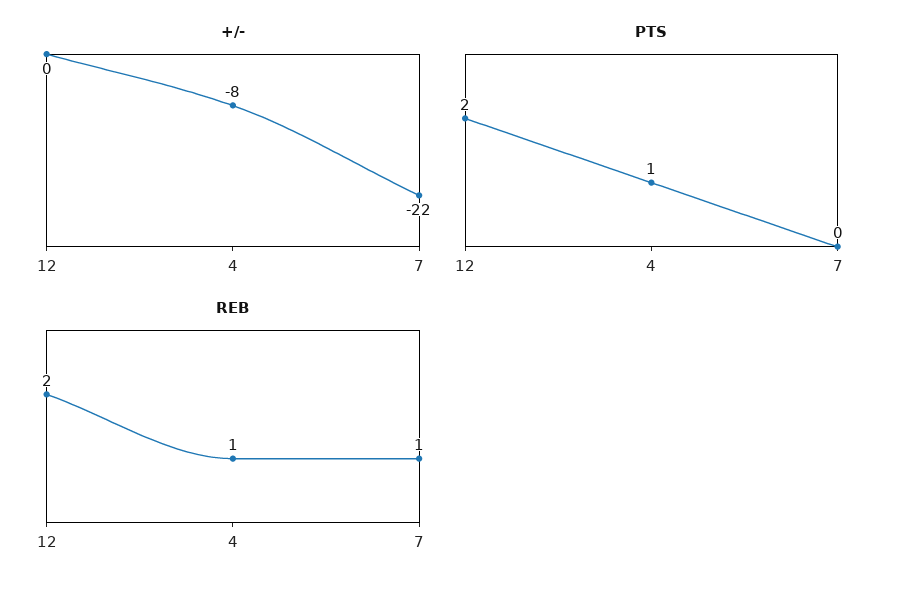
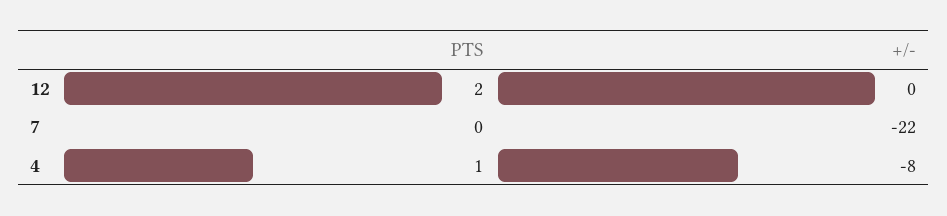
  {
    "+/-": {
      "12": 0,
      "4": -8,
      "7": -22
    },
    "PTS": {
      "12": 2,
      "4": 1,
      "7": 0
-   },
+   }
-   "REB": {
-     "12": 2,
-     "4": 1,
-     "7": 1
-   }
  }

